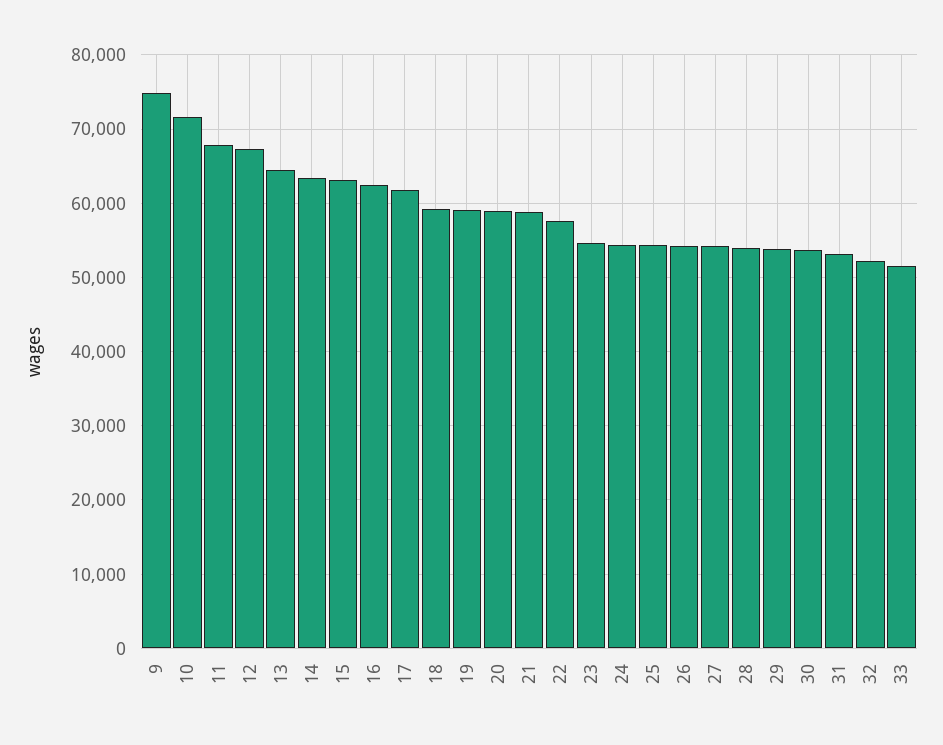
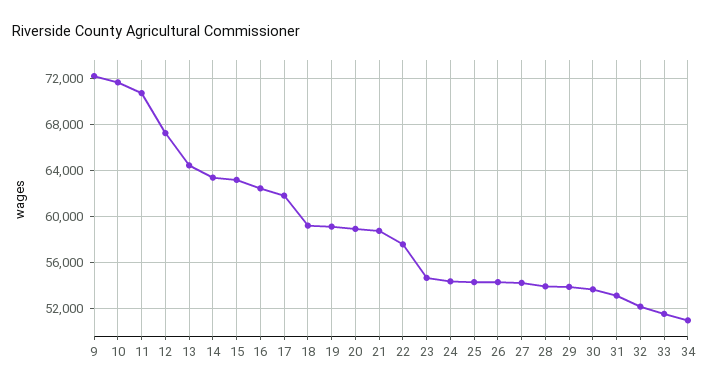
  {
-   "9": 75000,
+   "9": 72000,
    "10": 72000,
-   "11": 68000,
+   "11": 71000,
    "12": 67000,
    "13": 64000,
    "14": 63000,
    "15": 63000,
    "16": 62000,
    "17": 62000,
    "18": 59000,
    "19": 59000,
    "20": 59000,
    "21": 59000,
    "22": 58000,
    "23": 55000,
    "24": 54000,
    "25": 54000,
    "26": 54000,
    "27": 54000,
    "28": 54000,
    "29": 54000,
    "30": 54000,
    "31": 53000,
    "32": 52000,
-   "33": 52000
+   "33": 52000,
+   "34": 51000
  }

